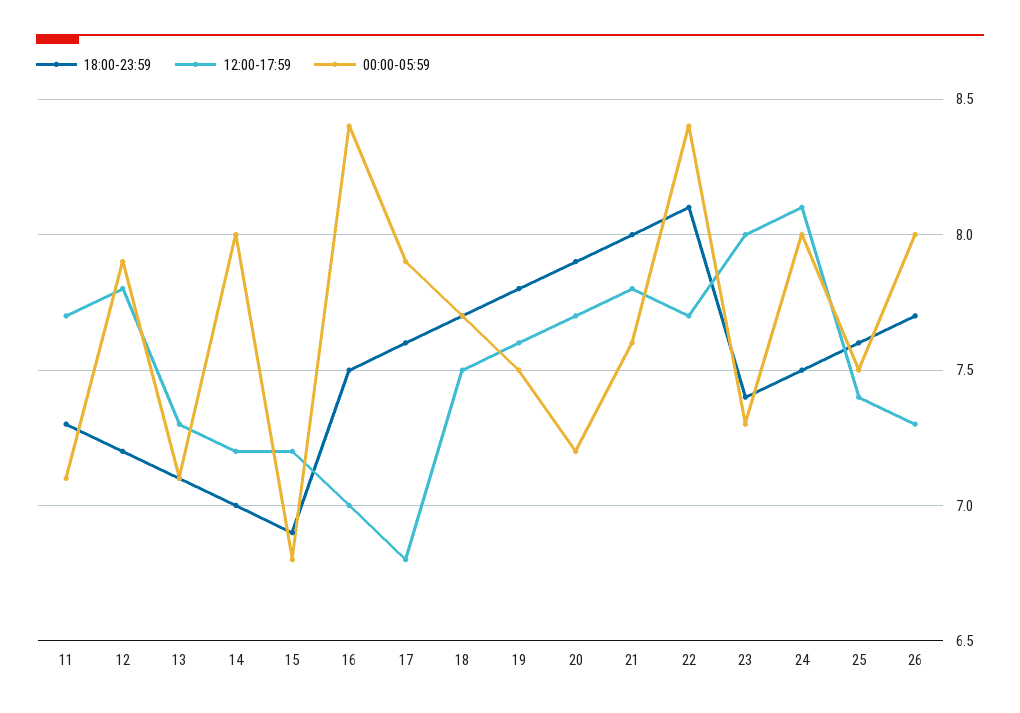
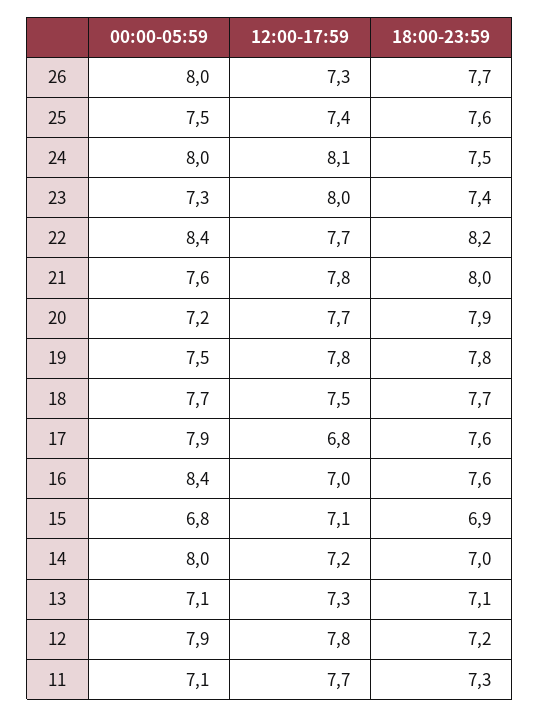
  {
    "18:00-23:59": {
      "11": 7.3,
      "12": 7.2,
      "13": 7.1,
      "14": 7,
      "15": 6.9,
-     "16": 7.5,
+     "16": 7.6,
      "17": 7.6,
      "18": 7.7,
      "19": 7.8,
      "20": 7.9,
      "21": 8,
-     "22": 8.1,
+     "22": 8.2,
      "23": 7.4,
      "24": 7.5,
      "25": 7.6,
      "26": 7.7
    },
    "12:00-17:59": {
      "11": 7.7,
      "12": 7.8,
      "13": 7.3,
      "14": 7.2,
-     "15": 7.2,
+     "15": 7.1,
      "16": 7,
      "17": 6.8,
      "18": 7.5,
-     "19": 7.6,
+     "19": 7.8,
      "20": 7.7,
      "21": 7.8,
      "22": 7.7,
      "23": 8,
      "24": 8.1,
      "25": 7.4,
      "26": 7.3
    },
    "00:00-05:59": {
      "11": 7.1,
      "12": 7.9,
      "13": 7.1,
      "14": 8,
      "15": 6.8,
      "16": 8.4,
      "17": 7.9,
      "18": 7.7,
      "19": 7.5,
      "20": 7.2,
      "21": 7.6,
      "22": 8.4,
      "23": 7.3,
      "24": 8,
      "25": 7.5,
      "26": 8
    }
  }

